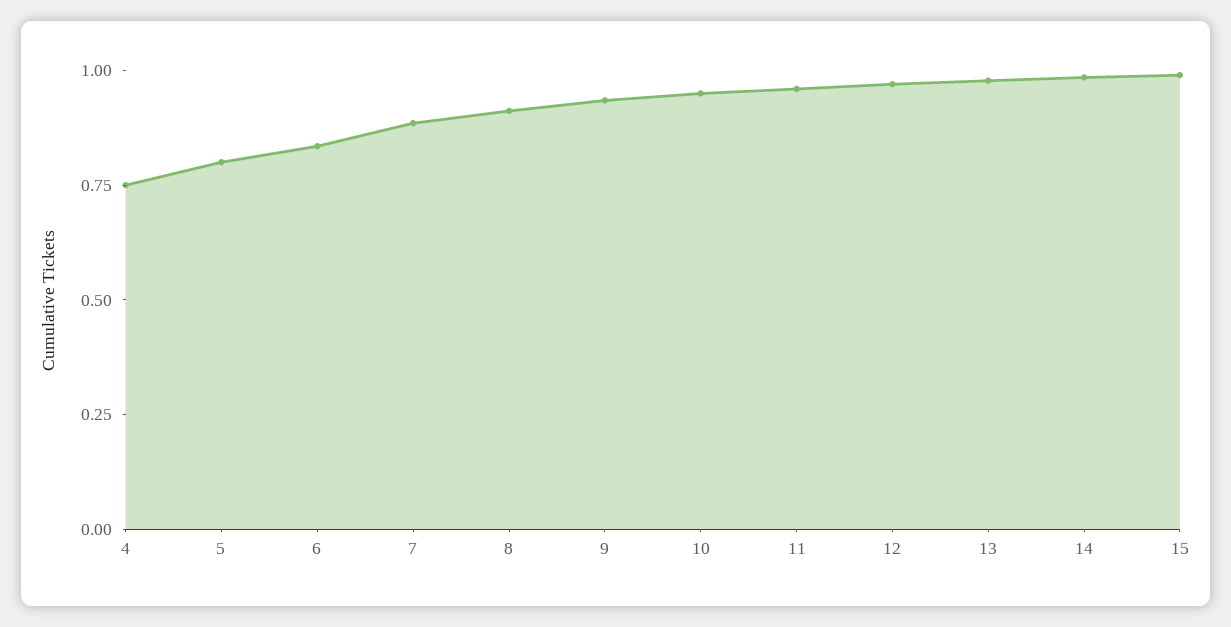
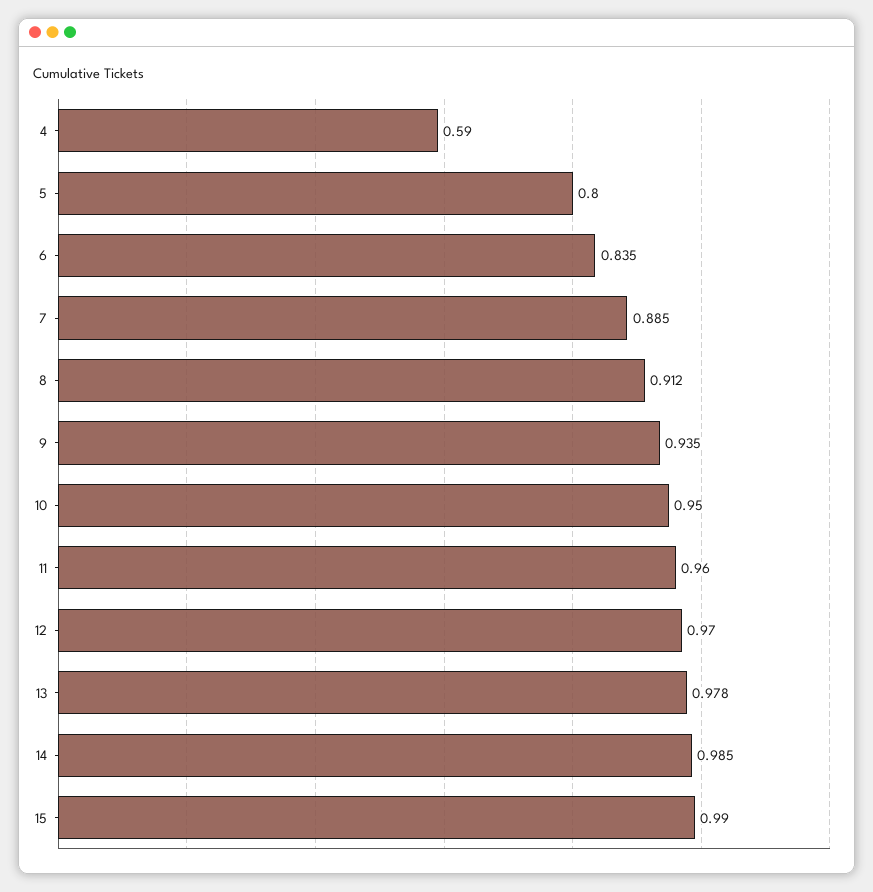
  {
-   "4": 0.75,
+   "4": 0.59,
    "5": 0.8,
    "6": 0.835,
    "7": 0.885,
    "8": 0.912,
    "9": 0.935,
    "10": 0.95,
    "11": 0.96,
    "12": 0.97,
    "13": 0.978,
    "14": 0.985,
    "15": 0.99
  }

